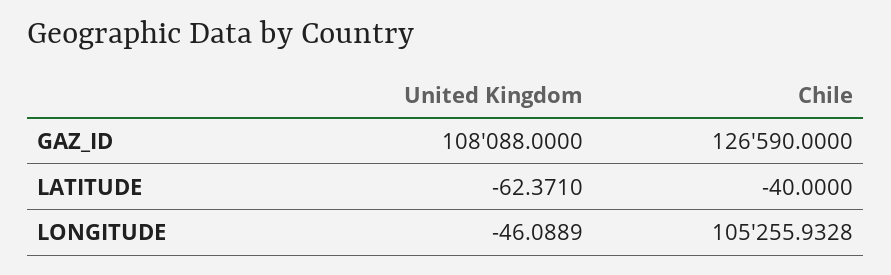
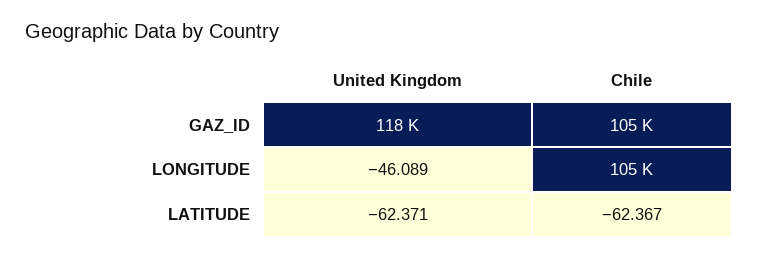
  {
    "United Kingdom": {
-     "GAZ_ID": 108088,
+     "GAZ_ID": 118000,
      "LATITUDE": -62.371,
      "LONGITUDE": -46.0889
    },
    "Chile": {
-     "GAZ_ID": 126590,
+     "GAZ_ID": 105000,
-     "LATITUDE": -40,
+     "LATITUDE": -62.367,
      "LONGITUDE": 105255.9328
    }
  }

